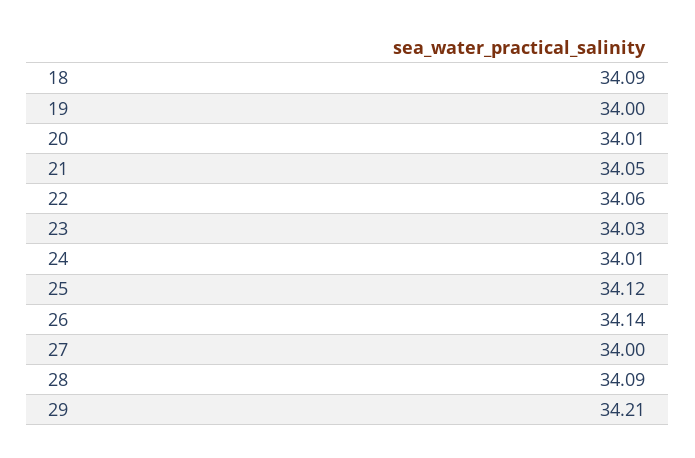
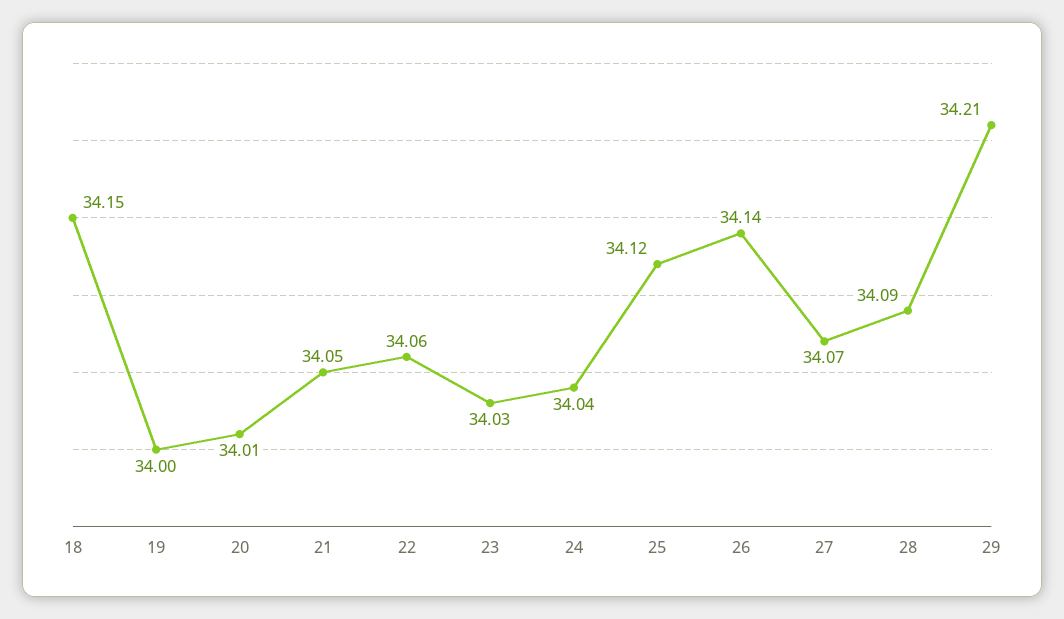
  {
-   "18": 34.09,
+   "18": 34.15,
    "19": 34,
    "20": 34.01,
    "21": 34.05,
    "22": 34.06,
    "23": 34.03,
-   "24": 34.01,
+   "24": 34.04,
    "25": 34.12,
    "26": 34.14,
-   "27": 34,
+   "27": 34.07,
    "28": 34.09,
    "29": 34.21
  }

